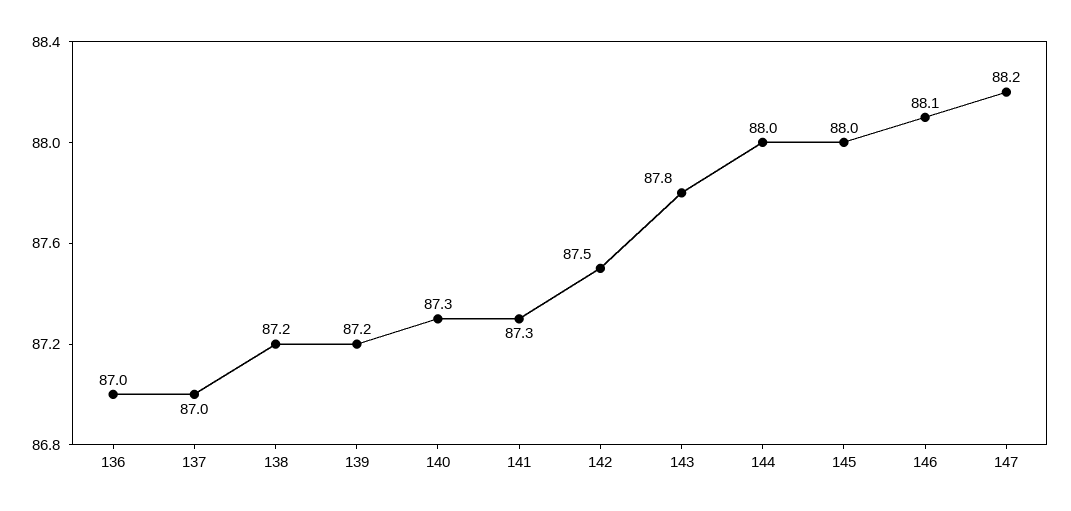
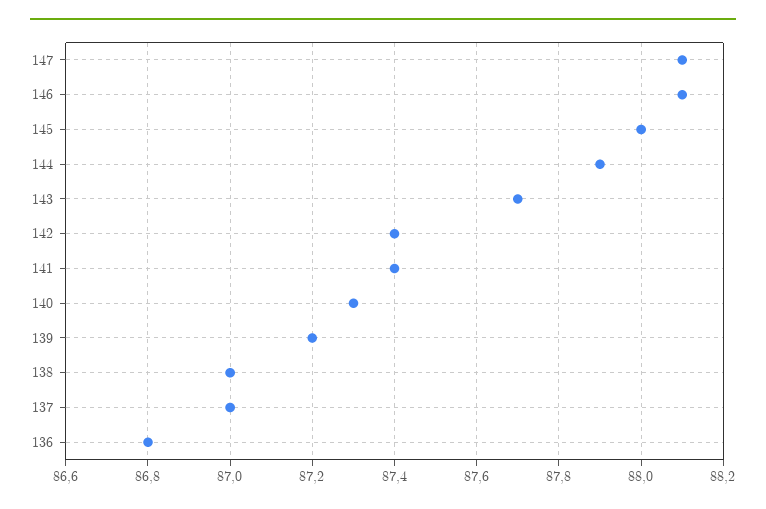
  {
-   "136": 87,
+   "136": 86.8,
    "137": 87,
-   "138": 87.2,
+   "138": 87,
    "139": 87.2,
    "140": 87.3,
-   "141": 87.3,
+   "141": 87.4,
-   "142": 87.5,
+   "142": 87.4,
-   "143": 87.8,
+   "143": 87.7,
-   "144": 88,
+   "144": 87.9,
    "145": 88,
    "146": 88.1,
-   "147": 88.2
+   "147": 88.1
  }

